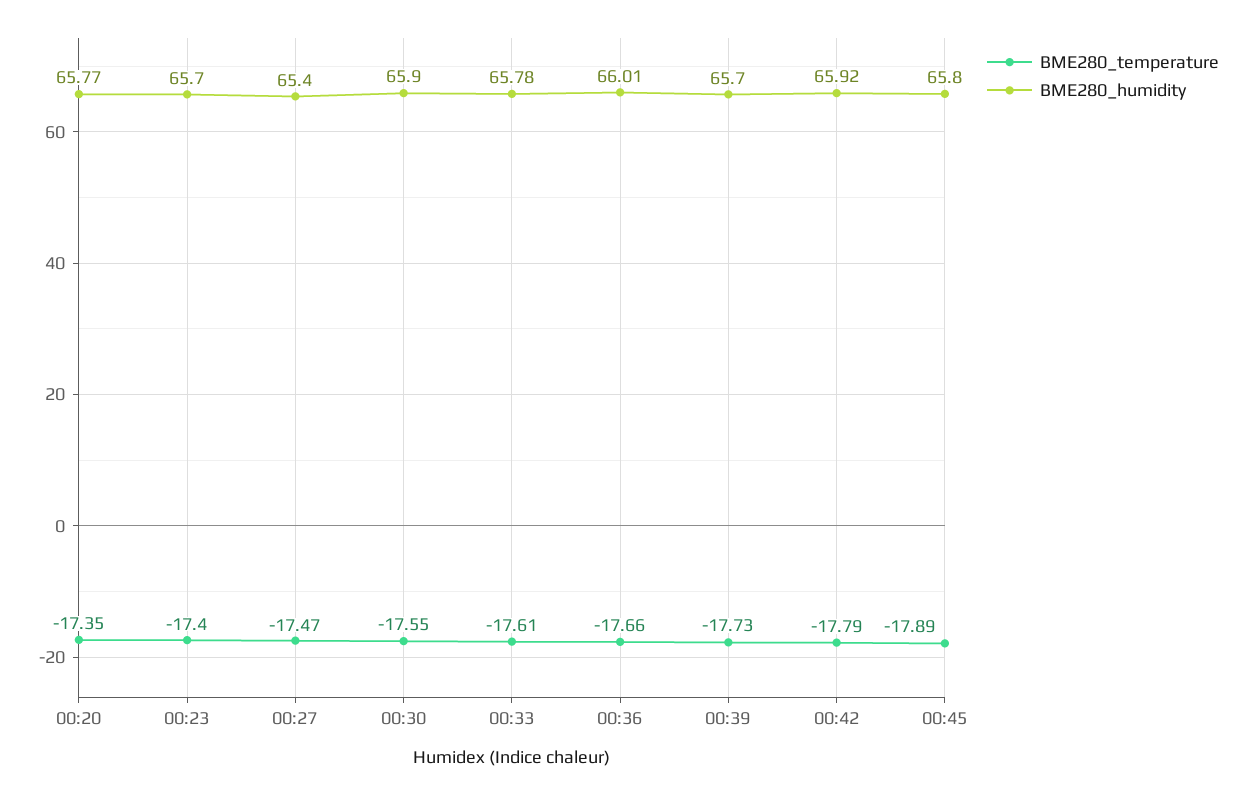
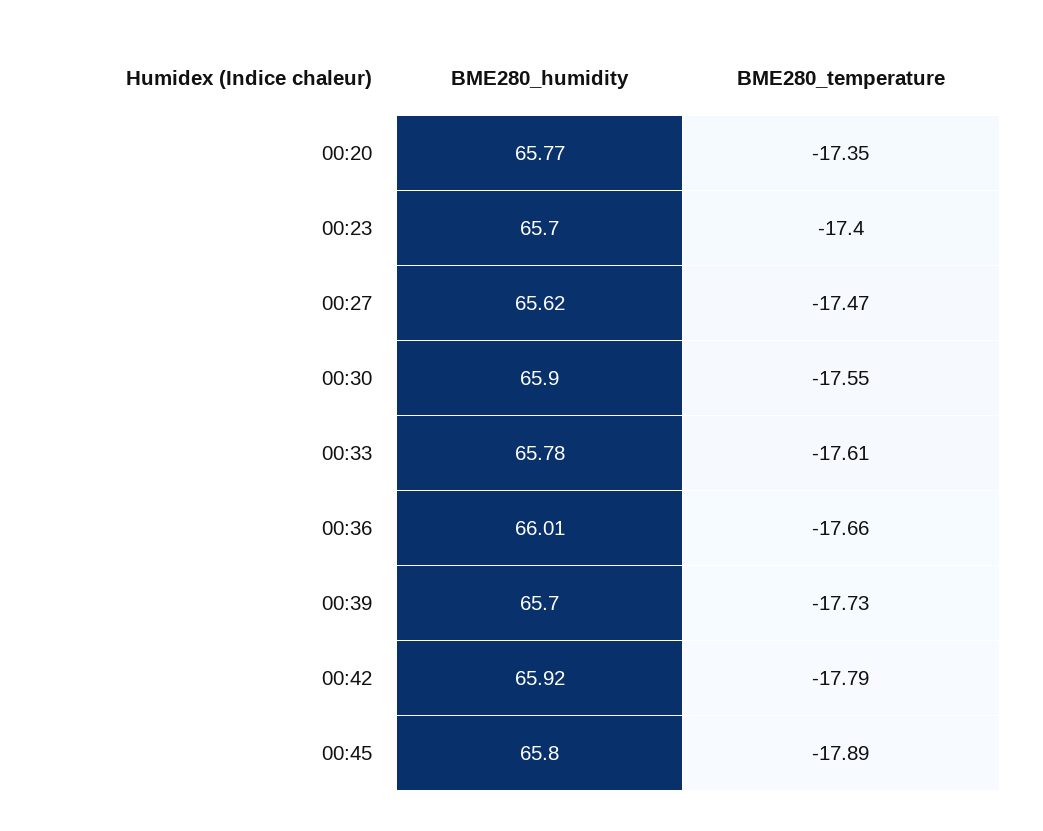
  {
    "BME280_temperature": {
      "00:20": -17.35,
      "00:23": -17.4,
      "00:27": -17.47,
      "00:30": -17.55,
      "00:33": -17.61,
      "00:36": -17.66,
      "00:39": -17.73,
      "00:42": -17.79,
      "00:45": -17.89
    },
    "BME280_humidity": {
      "00:20": 65.77,
      "00:23": 65.7,
-     "00:27": 65.4,
+     "00:27": 65.62,
      "00:30": 65.9,
      "00:33": 65.78,
      "00:36": 66.01,
      "00:39": 65.7,
      "00:42": 65.92,
      "00:45": 65.8
    }
  }

